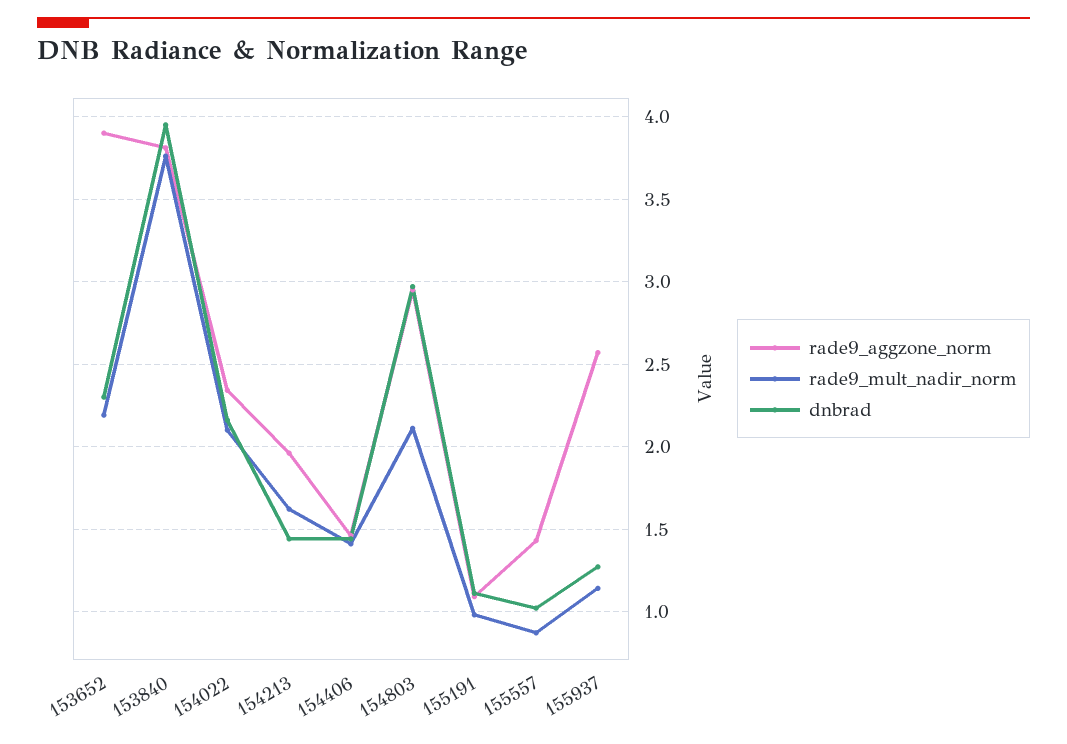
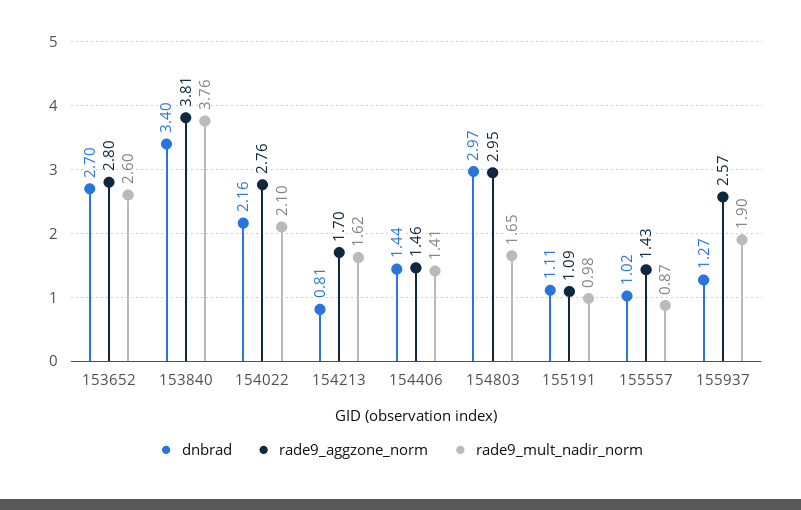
  {
    "rade9_aggzone_norm": {
-     "153652": 3.9,
+     "153652": 2.8,
      "153840": 3.81,
-     "154022": 2.35,
+     "154022": 2.76,
-     "154213": 1.95,
+     "154213": 1.7,
      "154406": 1.46,
      "154803": 2.95,
      "155191": 1.09,
      "155557": 1.43,
      "155937": 2.57
    },
    "rade9_mult_nadir_norm": {
-     "153652": 2.2,
+     "153652": 2.6,
      "153840": 3.76,
      "154022": 2.1,
      "154213": 1.62,
      "154406": 1.41,
-     "154803": 2.1,
+     "154803": 1.65,
      "155191": 0.98,
      "155557": 0.87,
-     "155937": 1.15
+     "155937": 1.9
    },
    "dnbrad": {
-     "153652": 2.3,
+     "153652": 2.7,
-     "153840": 3.95,
+     "153840": 3.4,
      "154022": 2.16,
-     "154213": 1.45,
+     "154213": 0.81,
      "154406": 1.44,
      "154803": 2.97,
      "155191": 1.11,
      "155557": 1.02,
      "155937": 1.27
    }
  }

